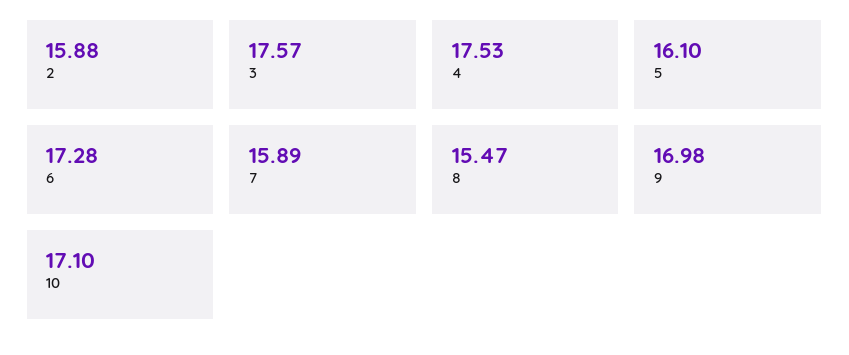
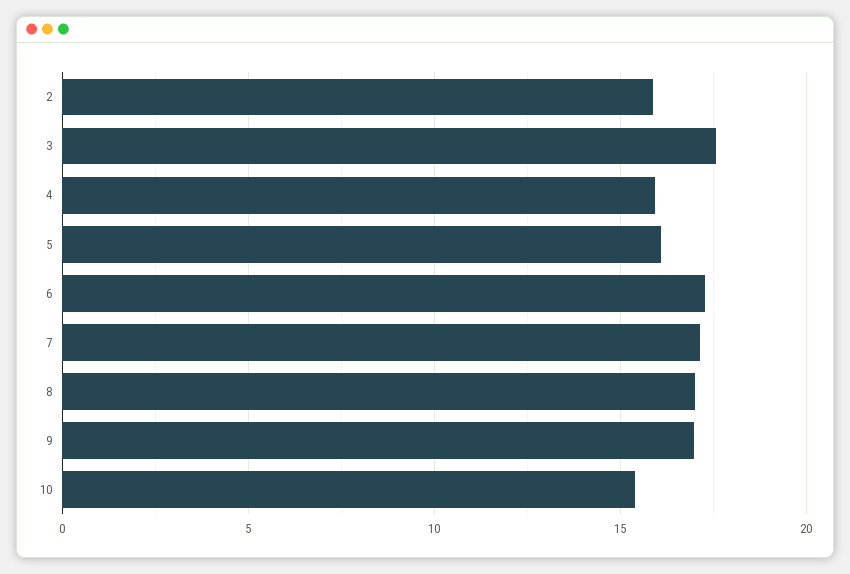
  {
    "2": 15.88,
    "3": 17.57,
-   "4": 17.53,
+   "4": 16,
    "5": 16.1,
    "6": 17.28,
-   "7": 15.89,
+   "7": 17,
-   "8": 15.47,
+   "8": 17,
    "9": 16.98,
-   "10": 17.1
+   "10": 15.5
  }

